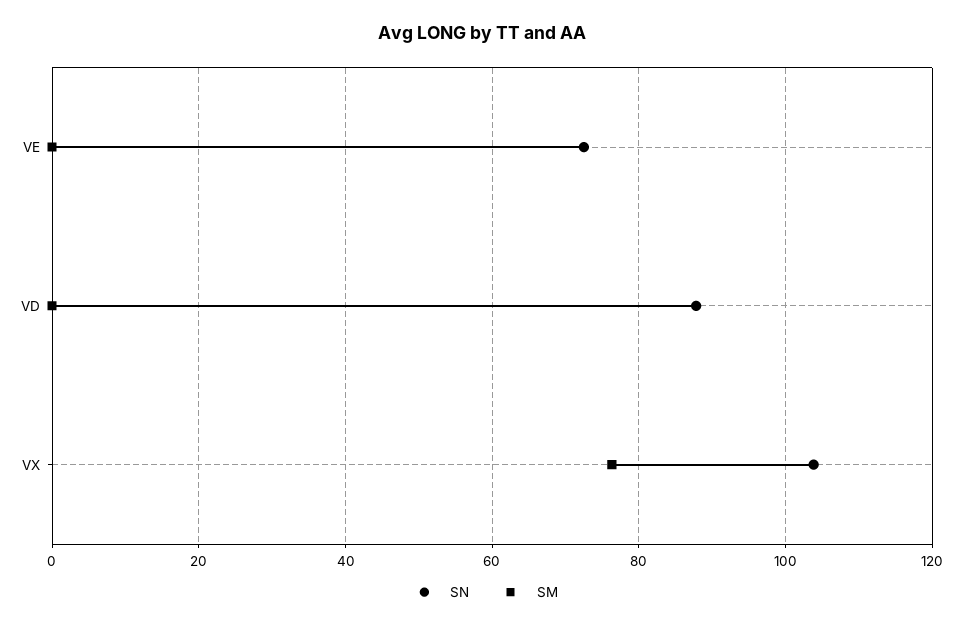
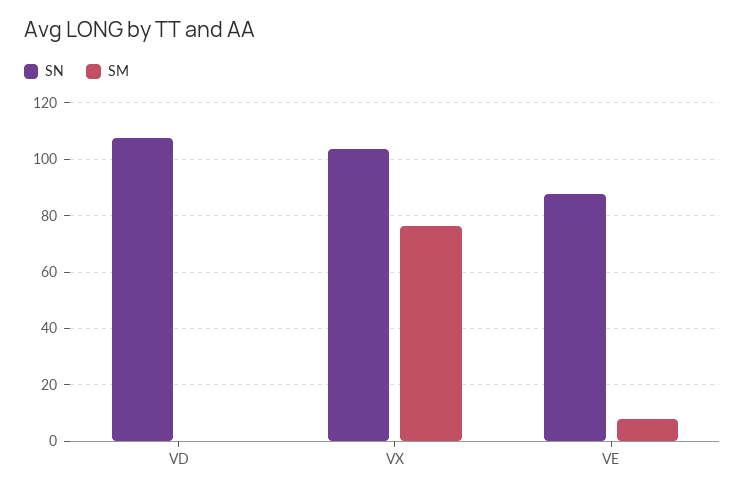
  {
    "SN": {
-     "VE": 72,
+     "VE": 87.5,
-     "VD": 88,
+     "VD": 107.5,
      "VX": 104
    },
    "SM": {
-     "VE": 0,
+     "VE": 7.5,
      "VD": 0,
      "VX": 76
    }
  }

